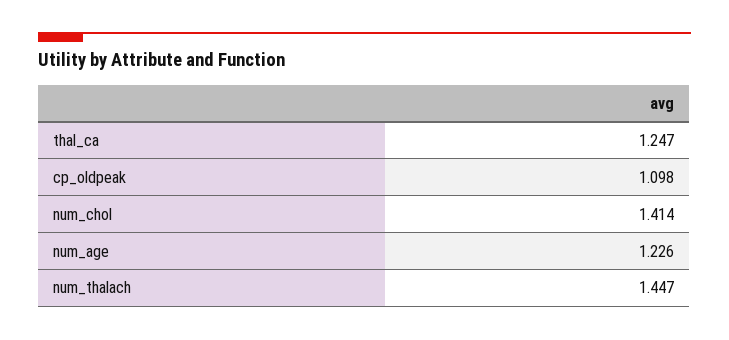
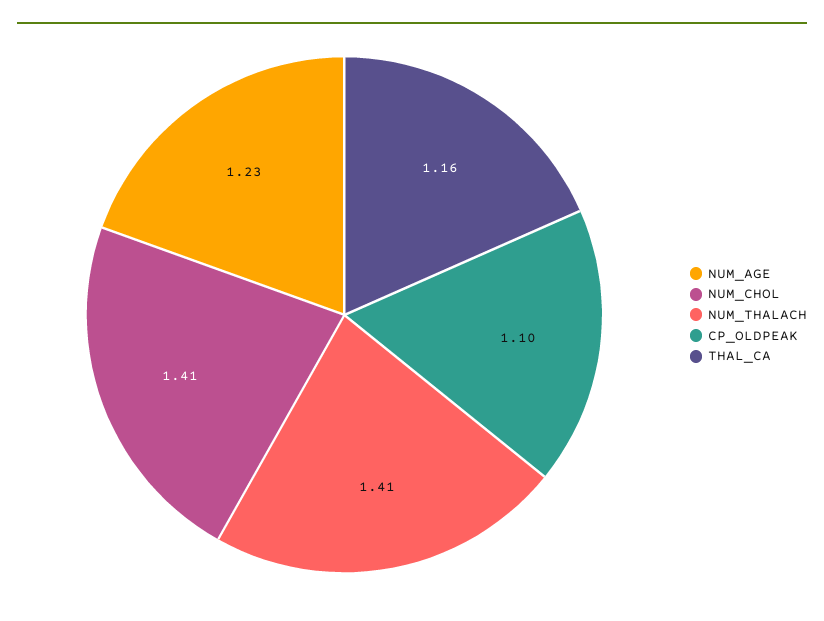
  {
-   "thal_ca": 1.247,
+   "thal_ca": 1.16,
    "cp_oldpeak": 1.098,
    "num_chol": 1.414,
    "num_age": 1.226,
-   "num_thalach": 1.447
+   "num_thalach": 1.41
  }

